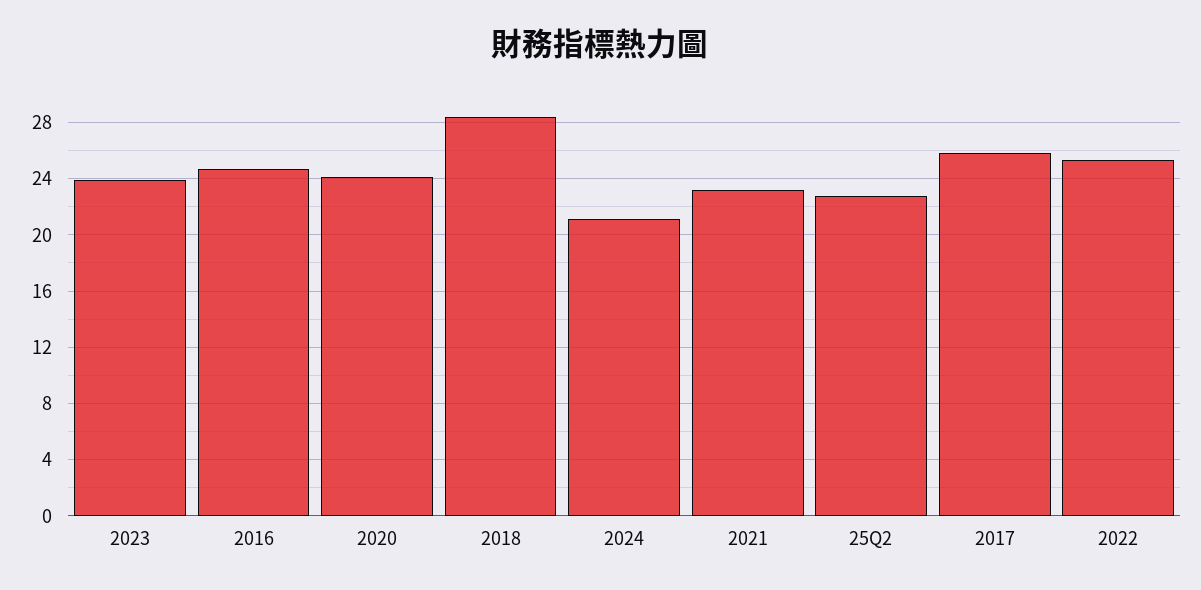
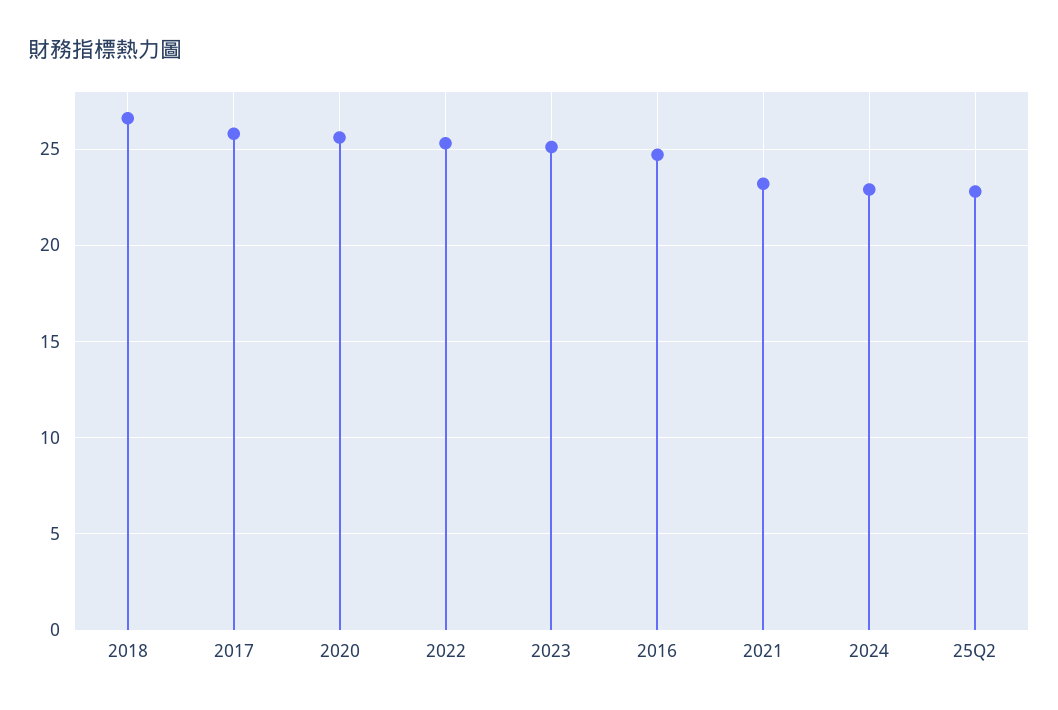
  {
-   "2023": 24,
+   "2023": 25,
    "2016": 24.5,
-   "2020": 24,
+   "2020": 25.5,
-   "2018": 28.5,
+   "2018": 26.5,
-   "2024": 21,
+   "2024": 23,
    "2021": 23,
    "25Q2": 23,
    "2017": 26,
    "2022": 25.5
  }

